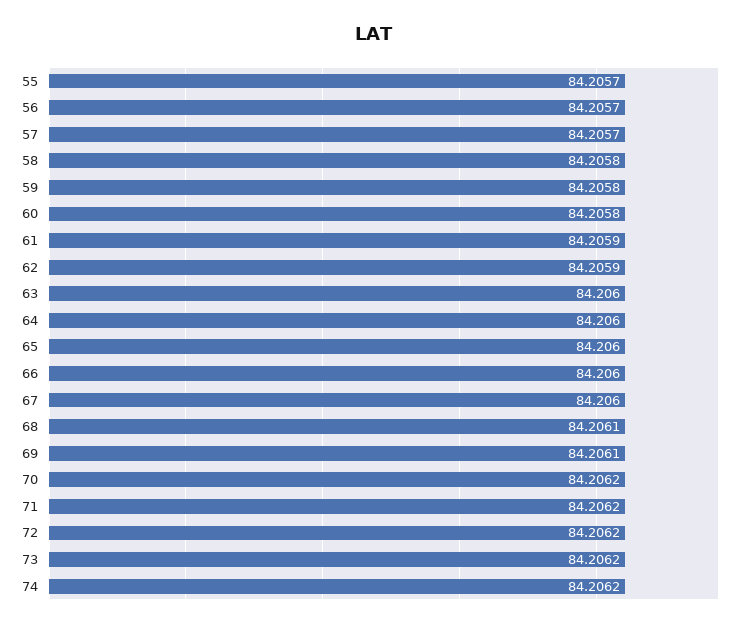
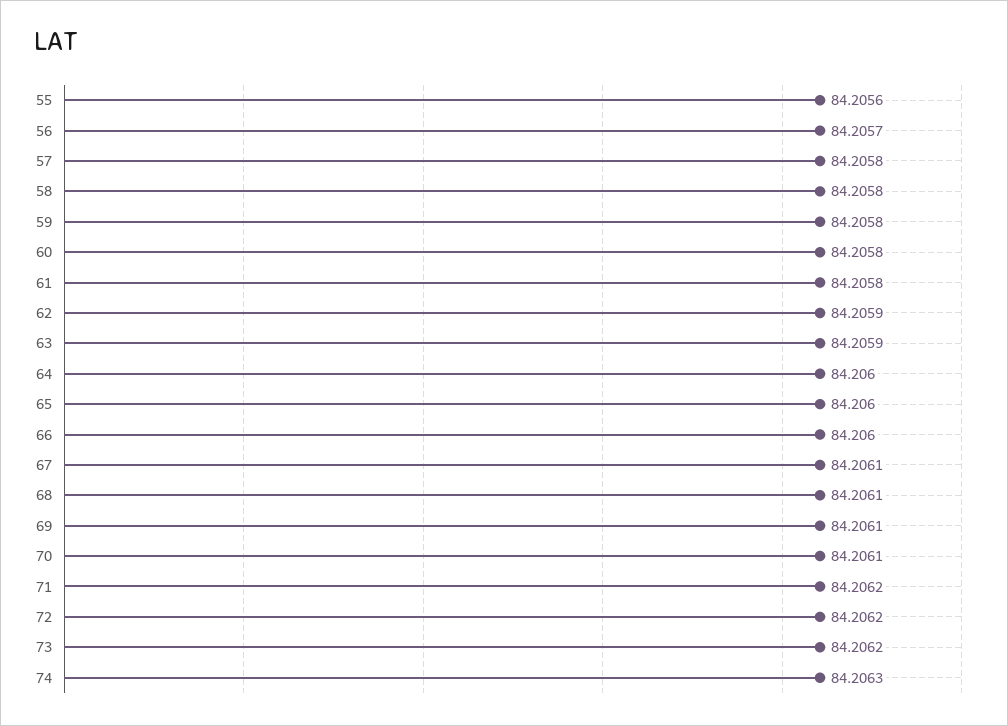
  {
-   "55": 84.2057,
+   "55": 84.2056,
    "56": 84.2057,
-   "57": 84.2057,
+   "57": 84.2058,
    "58": 84.2058,
    "59": 84.2058,
    "60": 84.2058,
-   "61": 84.2059,
+   "61": 84.2058,
    "62": 84.2059,
-   "63": 84.206,
+   "63": 84.2059,
    "64": 84.206,
    "65": 84.206,
    "66": 84.206,
-   "67": 84.206,
+   "67": 84.2061,
    "68": 84.2061,
    "69": 84.2061,
-   "70": 84.2062,
+   "70": 84.2061,
    "71": 84.2062,
    "72": 84.2062,
    "73": 84.2062,
-   "74": 84.2062
+   "74": 84.2063
  }

